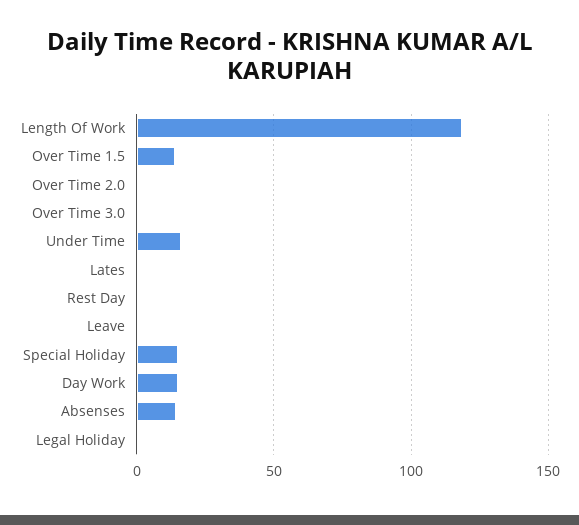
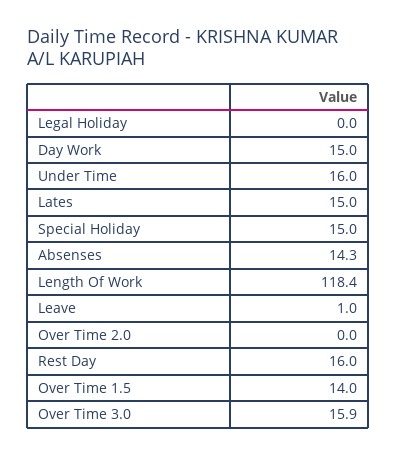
  {
    "Length Of Work": 118.4,
    "Over Time 1.5": 14,
    "Over Time 2.0": 0,
-   "Over Time 3.0": 0,
+   "Over Time 3.0": 15.9,
    "Under Time": 16,
-   "Lates": 0,
+   "Lates": 15,
-   "Rest Day": 0,
+   "Rest Day": 16,
    "Leave": 1,
    "Special Holiday": 15,
    "Day Work": 15,
    "Absenses": 14.3,
    "Legal Holiday": 0
  }

